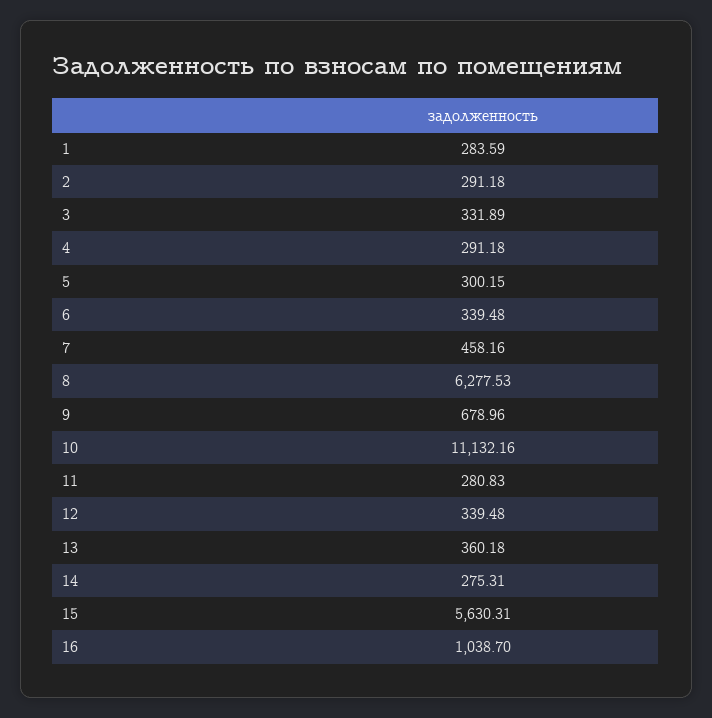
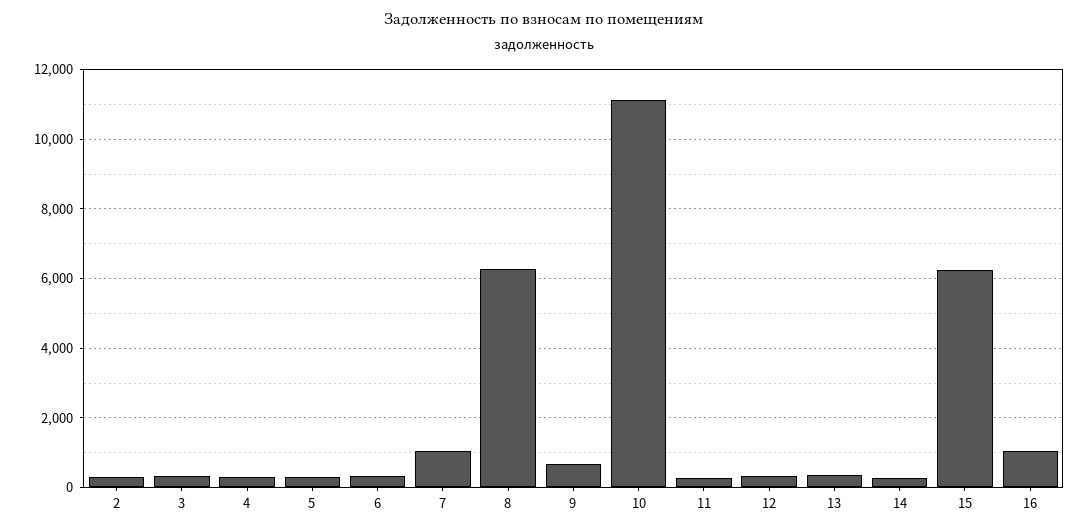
  {
-   "1": 283.59,
    "2": 291.18,
    "3": 331.89,
    "4": 291.18,
    "5": 300.15,
    "6": 339.48,
-   "7": 458.16,
+   "7": 1000,
    "8": 6277.53,
    "9": 678.96,
    "10": 11132.16,
    "11": 280.83,
    "12": 339.48,
    "13": 360.18,
    "14": 275.31,
-   "15": 5630.31,
+   "15": 6200,
    "16": 1038.7
  }

